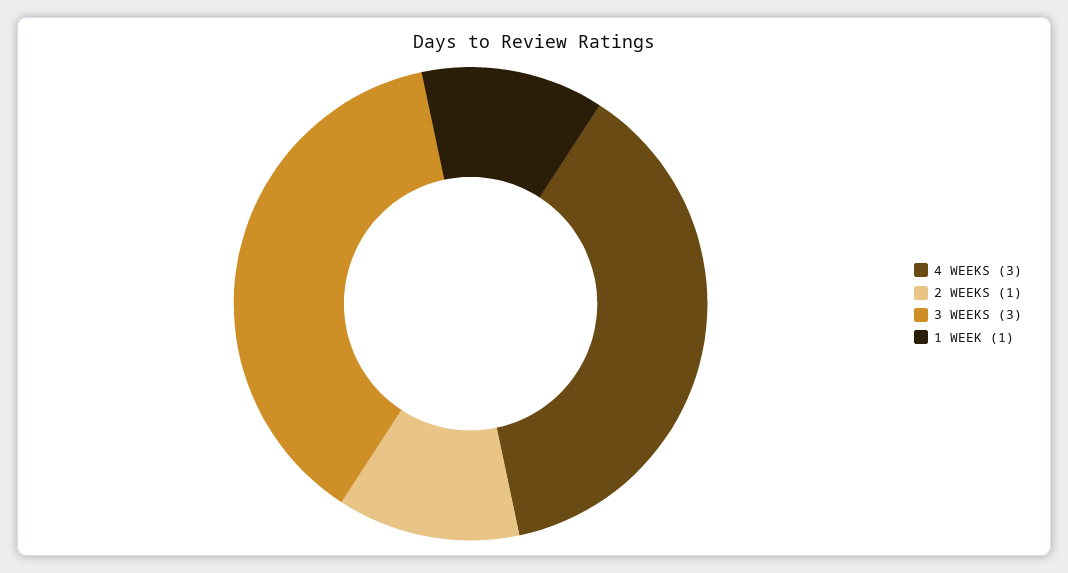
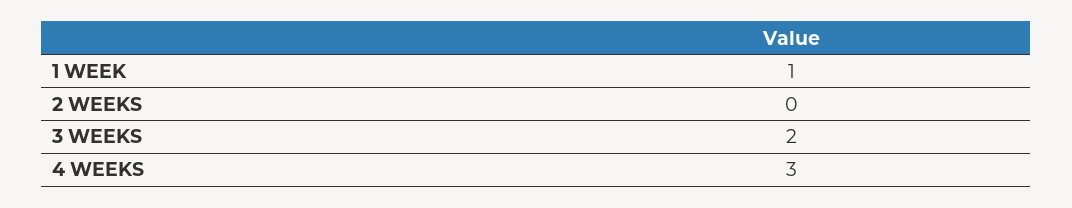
  {
    "4 WEEKS": 3,
-   "2 WEEKS": 1,
+   "2 WEEKS": 0,
-   "3 WEEKS": 3,
+   "3 WEEKS": 2,
    "1 WEEK": 1
  }

